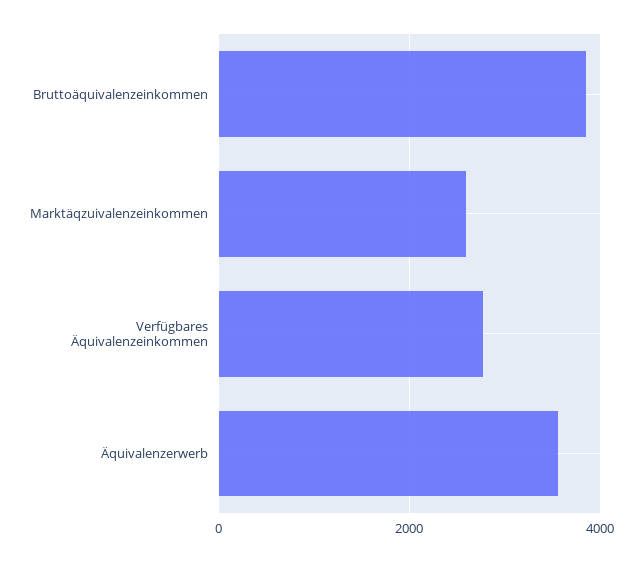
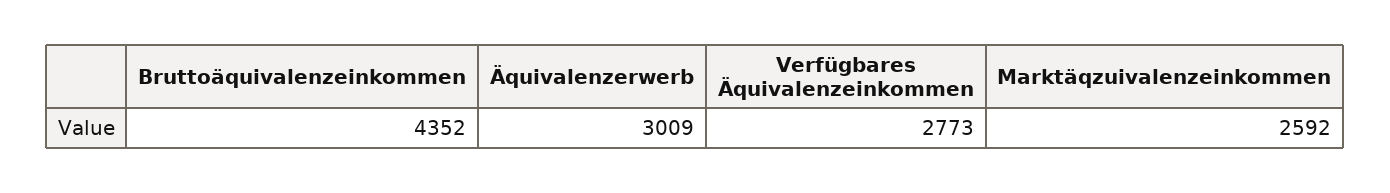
  {
-   "Bruttoäquivalenzeinkommen": 3800,
+   "Bruttoäquivalenzeinkommen": 4352,
    "Marktäqzuivalenzeinkommen": 2592,
    "Verfügbares Äquivalenzeinkommen": 2773,
-   "Äquivalenzerwerb": 3600
+   "Äquivalenzerwerb": 3009
  }

